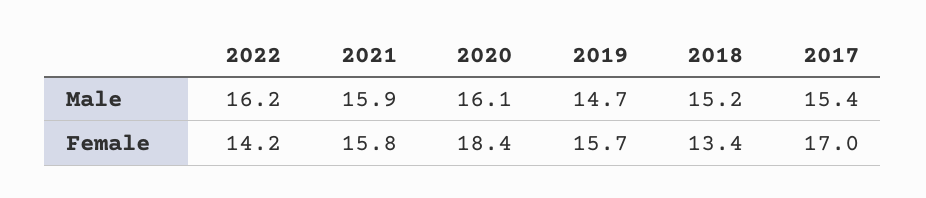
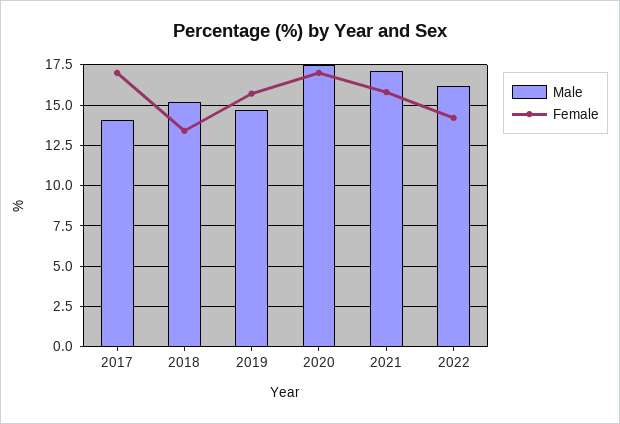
  {
    "Male": {
      "2022": 16.2,
-     "2021": 15.9,
+     "2021": 17,
-     "2020": 16.1,
+     "2020": 17.5,
      "2019": 14.7,
      "2018": 15.2,
-     "2017": 15.4
+     "2017": 14
    },
    "Female": {
      "2022": 14.2,
      "2021": 15.8,
-     "2020": 18.4,
+     "2020": 17,
      "2019": 15.7,
      "2018": 13.4,
      "2017": 17
    }
  }

